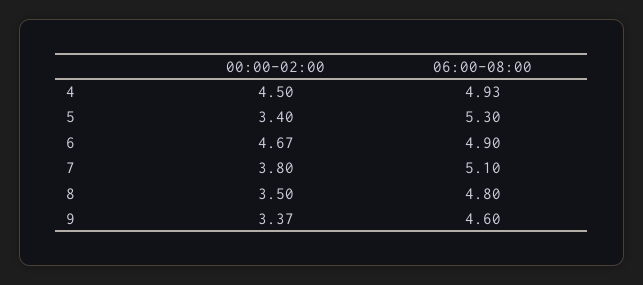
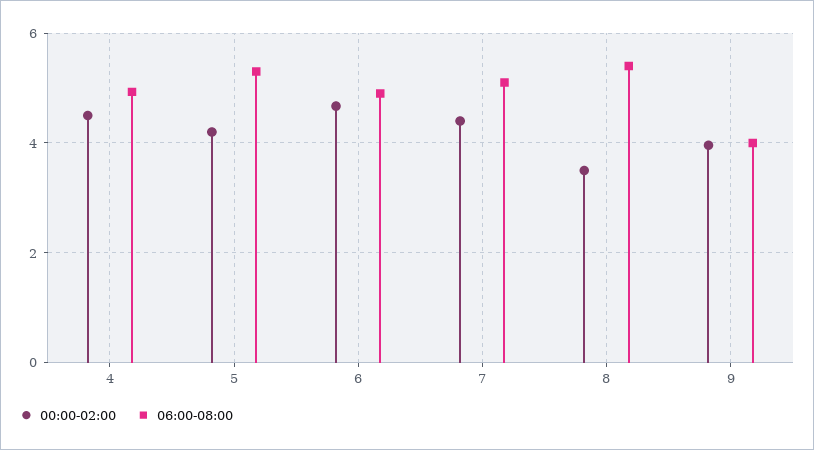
  {
    "00:00-02:00": {
      "4": 4.5,
-     "5": 3.4,
+     "5": 4.2,
      "6": 4.67,
-     "7": 3.8,
+     "7": 4.4,
      "8": 3.5,
-     "9": 3.37
+     "9": 4
    },
    "06:00-08:00": {
      "4": 4.93,
      "5": 5.3,
      "6": 4.9,
      "7": 5.1,
-     "8": 4.8,
+     "8": 5.4,
-     "9": 4.6
+     "9": 4
    }
  }

